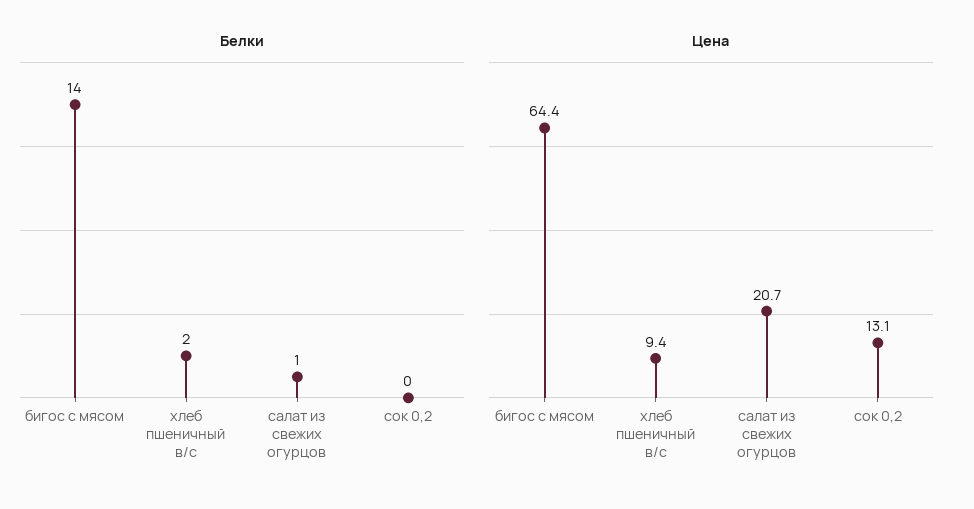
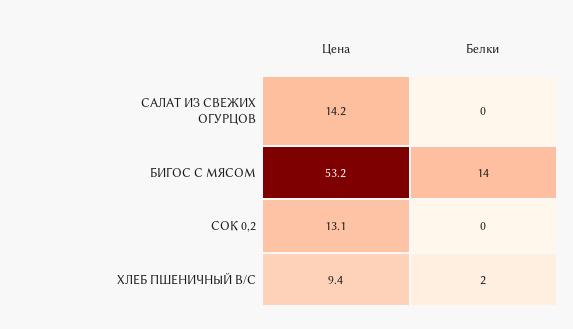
  {
    "Белки": {
      "бигос с мясом": 14,
      "хлеб пшеничный в/с": 2,
-     "салат из свежих огурцов": 1,
+     "салат из свежих огурцов": 0,
      "сок 0,2": 0
    },
    "Цена": {
-     "бигос с мясом": 64.4,
+     "бигос с мясом": 53.2,
      "хлеб пшеничный в/с": 9.4,
-     "салат из свежих огурцов": 20.7,
+     "салат из свежих огурцов": 14.2,
      "сок 0,2": 13.1
    }
  }

